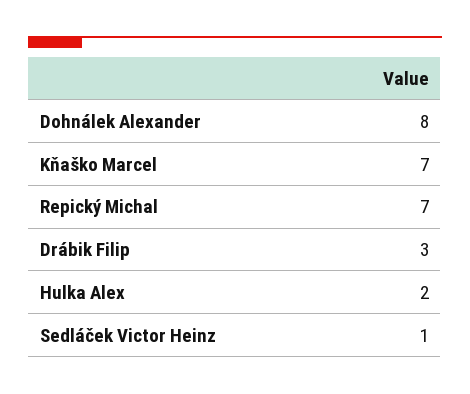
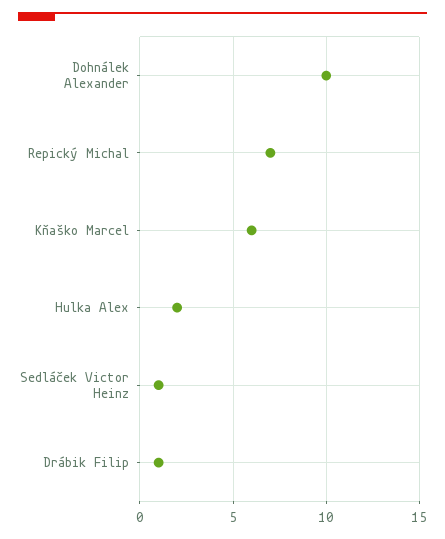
  {
-   "Dohnálek Alexander": 8,
+   "Dohnálek Alexander": 10,
-   "Kňaško Marcel": 7,
+   "Kňaško Marcel": 6,
    "Repický Michal": 7,
-   "Drábik Filip": 3,
+   "Drábik Filip": 1,
    "Hulka Alex": 2,
    "Sedláček Victor Heinz": 1
  }

